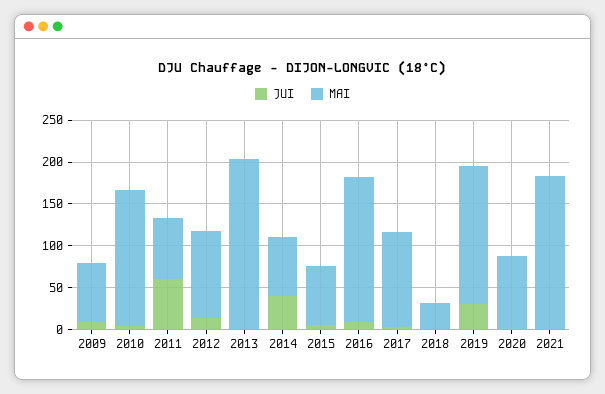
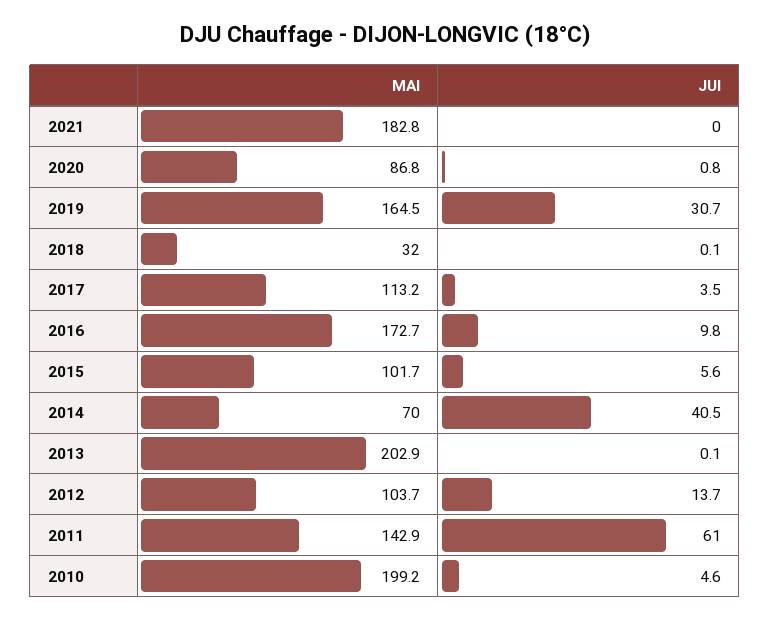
  {
    "JUI": {
-     "2009": 10,
      "2010": 4.6,
      "2011": 61,
      "2012": 13.7,
      "2013": 0.1,
      "2014": 40.5,
      "2015": 5.6,
      "2016": 9.8,
      "2017": 3.5,
      "2018": 0.1,
      "2019": 30.7,
      "2020": 0.8,
      "2021": 0
    },
    "MAI": {
-     "2009": 70,
-     "2010": 160,
+     "2010": 199.2,
-     "2011": 70,
+     "2011": 142.9,
      "2012": 103.7,
      "2013": 202.9,
      "2014": 70,
-     "2015": 70,
+     "2015": 101.7,
      "2016": 172.7,
      "2017": 113.2,
      "2018": 32,
      "2019": 164.5,
      "2020": 86.8,
      "2021": 182.8
    }
  }

